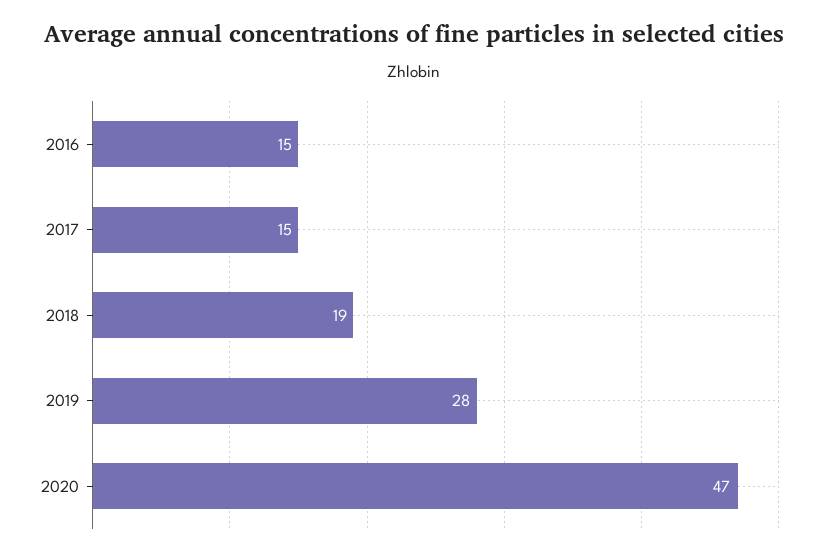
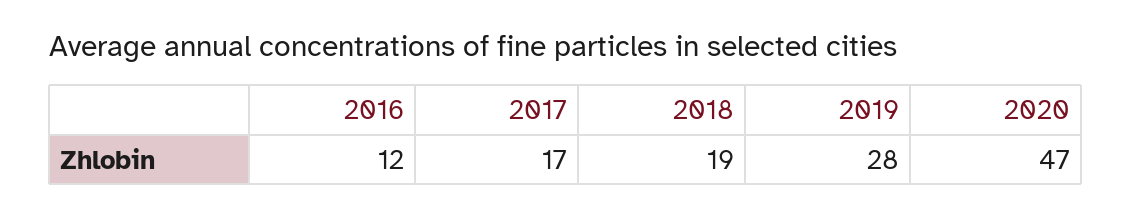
  {
-   "2016": 15,
+   "2016": 12,
-   "2017": 15,
+   "2017": 17,
    "2018": 19,
    "2019": 28,
    "2020": 47
  }

